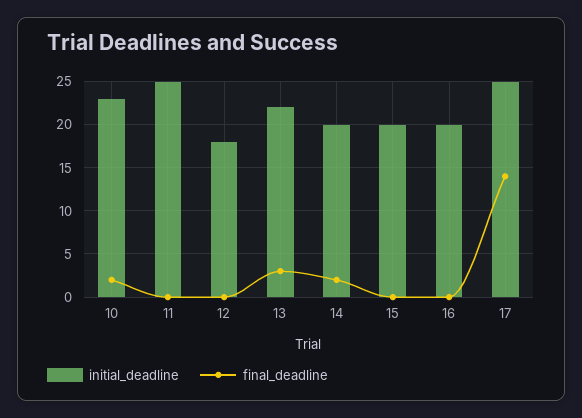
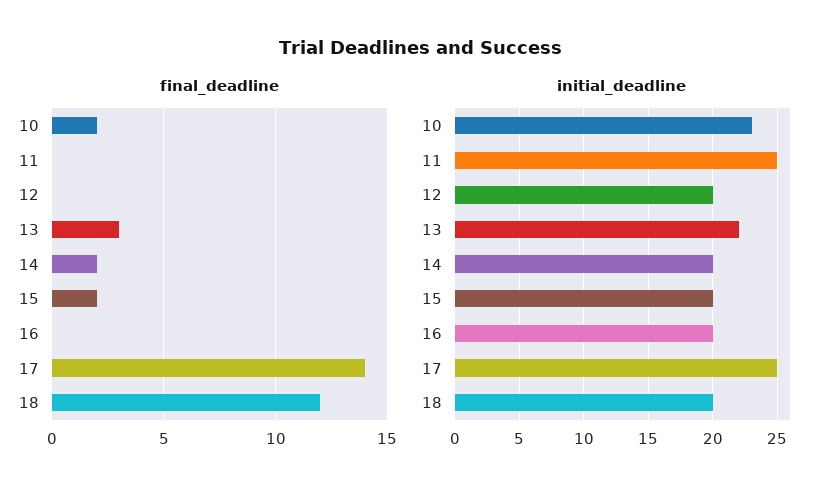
  {
    "initial_deadline": {
      "10": 23,
      "11": 25,
-     "12": 18,
+     "12": 20,
      "13": 22,
      "14": 20,
      "15": 20,
      "16": 20,
-     "17": 25
+     "17": 25,
+     "18": 20
    },
    "final_deadline": {
      "10": 2,
      "11": 0,
      "12": 0,
      "13": 3,
      "14": 2,
-     "15": 0,
+     "15": 2,
      "16": 0,
-     "17": 14
+     "17": 14,
+     "18": 12
    }
  }

